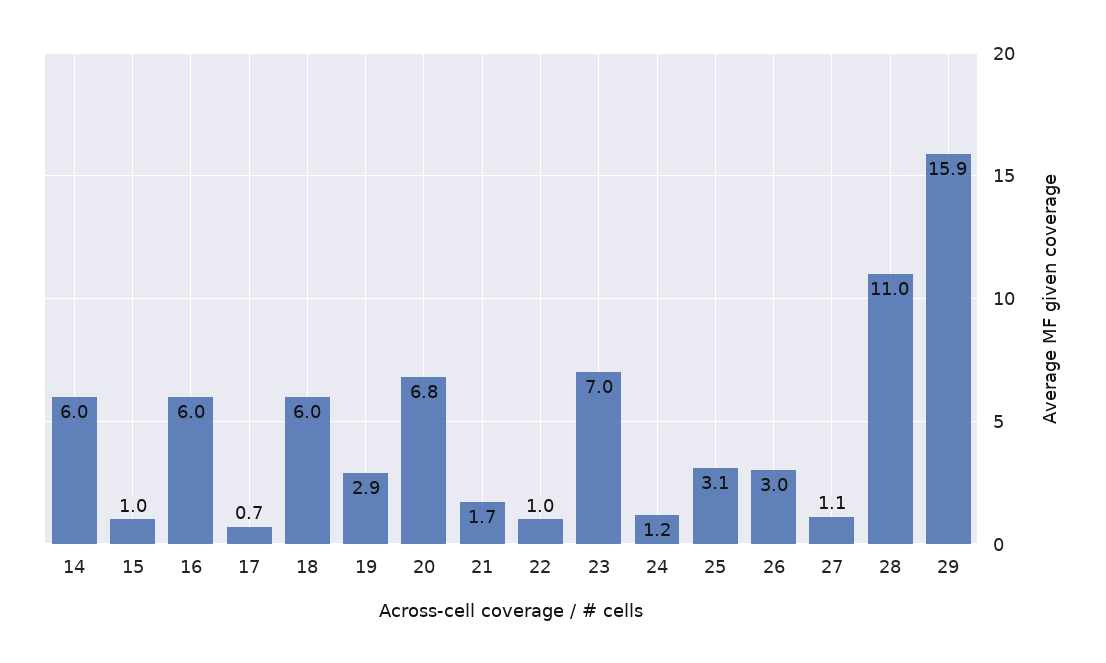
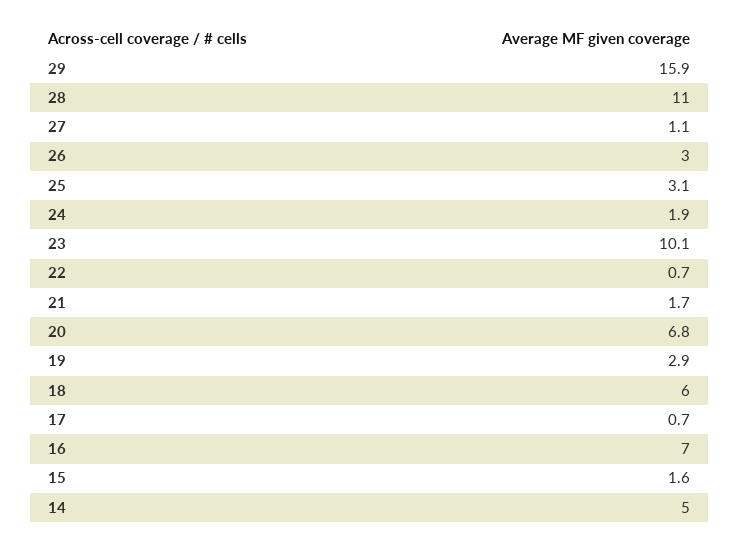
  {
-   "14": 6,
+   "14": 5,
-   "15": 1,
+   "15": 1.6,
-   "16": 6,
+   "16": 7,
    "17": 0.7,
    "18": 6,
    "19": 2.9,
    "20": 6.8,
    "21": 1.7,
-   "22": 1,
+   "22": 0.7,
-   "23": 7,
+   "23": 10.1,
-   "24": 1.2,
+   "24": 1.9,
    "25": 3.1,
    "26": 3,
    "27": 1.1,
    "28": 11,
    "29": 15.9
  }

